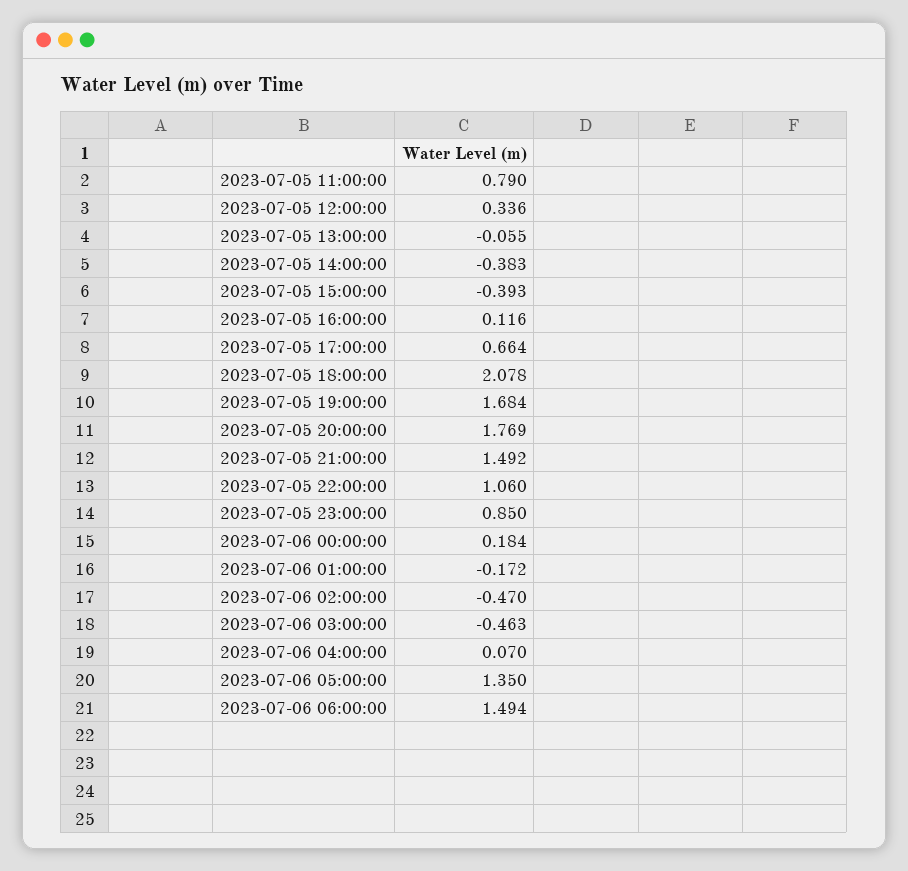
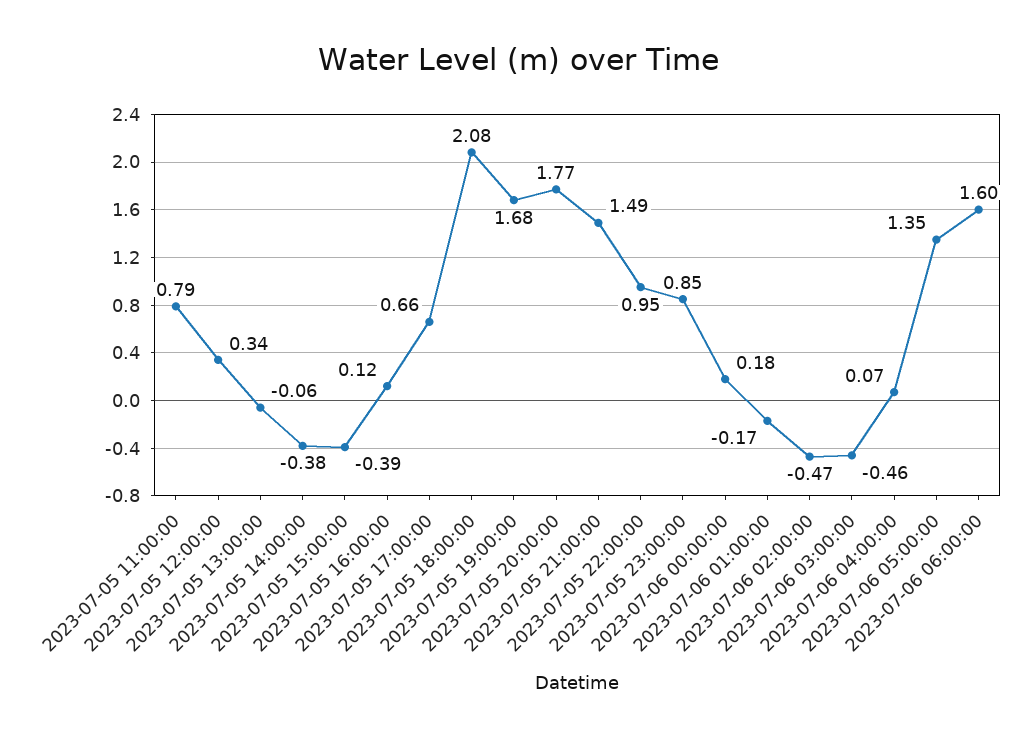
  {
    "2023-07-05 11:00:00": 0.79,
    "2023-07-05 12:00:00": 0.336,
    "2023-07-05 13:00:00": -0.055,
    "2023-07-05 14:00:00": -0.383,
    "2023-07-05 15:00:00": -0.393,
    "2023-07-05 16:00:00": 0.116,
    "2023-07-05 17:00:00": 0.664,
    "2023-07-05 18:00:00": 2.078,
    "2023-07-05 19:00:00": 1.684,
    "2023-07-05 20:00:00": 1.769,
    "2023-07-05 21:00:00": 1.492,
-   "2023-07-05 22:00:00": 1.06,
+   "2023-07-05 22:00:00": 0.95,
    "2023-07-05 23:00:00": 0.85,
    "2023-07-06 00:00:00": 0.184,
    "2023-07-06 01:00:00": -0.172,
    "2023-07-06 02:00:00": -0.47,
    "2023-07-06 03:00:00": -0.463,
    "2023-07-06 04:00:00": 0.07,
    "2023-07-06 05:00:00": 1.35,
-   "2023-07-06 06:00:00": 1.494
+   "2023-07-06 06:00:00": 1.6
  }

